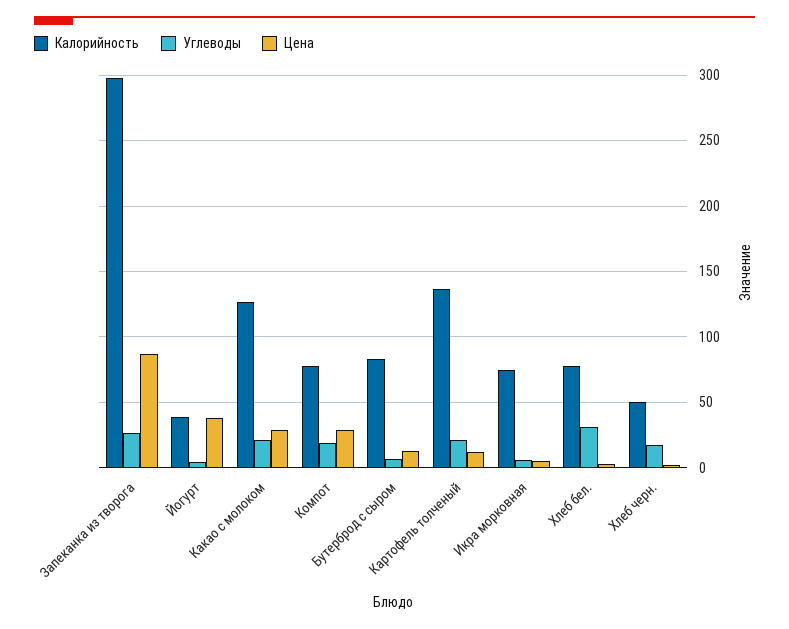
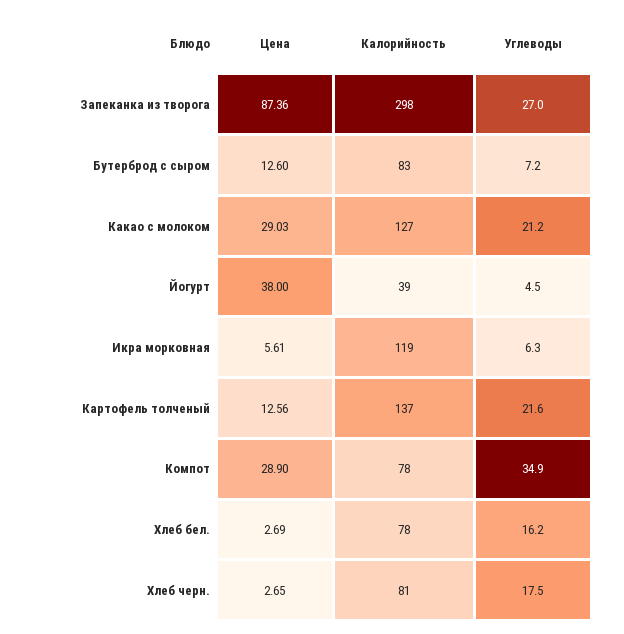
  {
    "Калорийность": {
      "Запеканка из творога": 298,
      "Йогурт": 39,
      "Какао с молоком": 127,
      "Компот": 78,
      "Бутерброд с сыром": 83,
      "Картофель толченый": 137,
-     "Икра морковная": 75,
+     "Икра морковная": 119,
      "Хлеб бел.": 78,
-     "Хлеб черн.": 50
+     "Хлеб черн.": 81
    },
    "Углеводы": {
      "Запеканка из творога": 27,
      "Йогурт": 4.5,
      "Какао с молоком": 21.2,
-     "Компот": 20,
+     "Компот": 34.9,
      "Бутерброд с сыром": 7.2,
      "Картофель толченый": 21.6,
      "Икра морковная": 6.3,
-     "Хлеб бел.": 30,
+     "Хлеб бел.": 16.2,
      "Хлеб черн.": 17.5
    },
    "Цена": {
      "Запеканка из творога": 87.36,
      "Йогурт": 38,
      "Какао с молоком": 29.03,
      "Компот": 28.9,
      "Бутерброд с сыром": 12.6,
      "Картофель толченый": 12.56,
      "Икра морковная": 5.61,
      "Хлеб бел.": 2.69,
      "Хлеб черн.": 2.65
    }
  }

